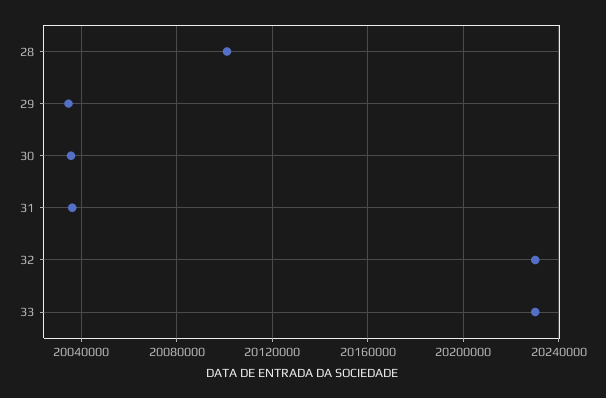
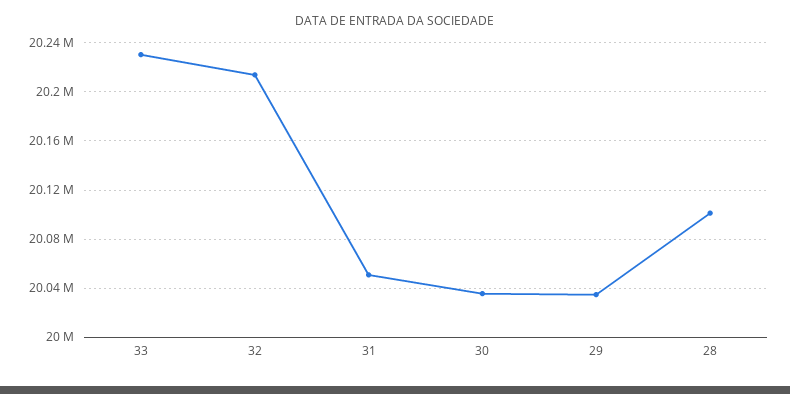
  {
    "28": 20100000,
    "29": 20035000,
    "30": 20035000,
-   "31": 20035000,
+   "31": 20050000,
-   "32": 20230000,
+   "32": 20215000,
    "33": 20230000
  }

